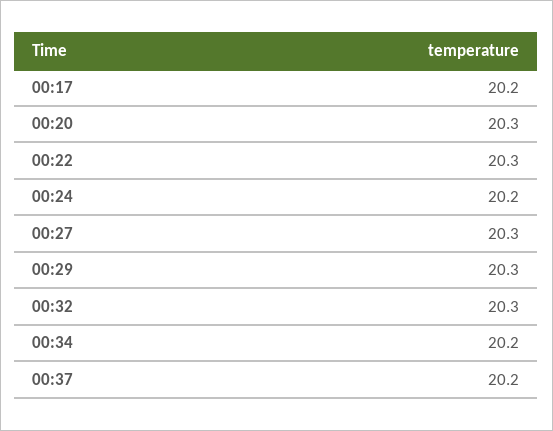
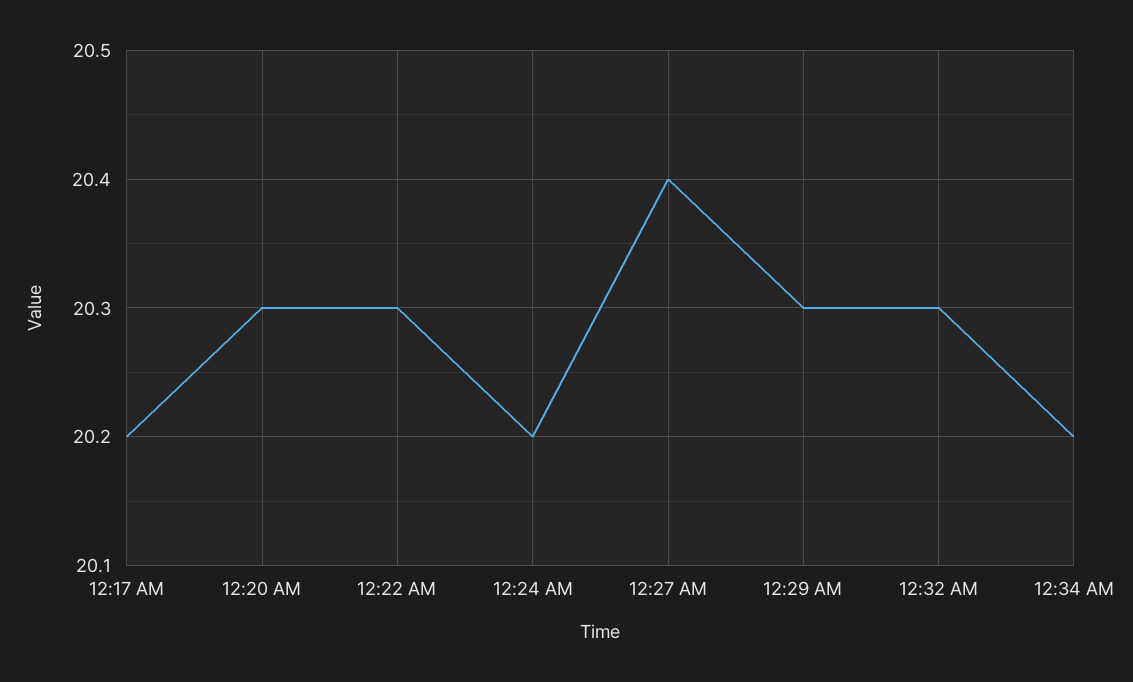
  {
    "00:17": 20.2,
    "00:20": 20.3,
    "00:22": 20.3,
    "00:24": 20.2,
-   "00:27": 20.3,
+   "00:27": 20.4,
    "00:29": 20.3,
    "00:32": 20.3,
-   "00:34": 20.2,
+   "00:34": 20.2
-   "00:37": 20.2
  }

